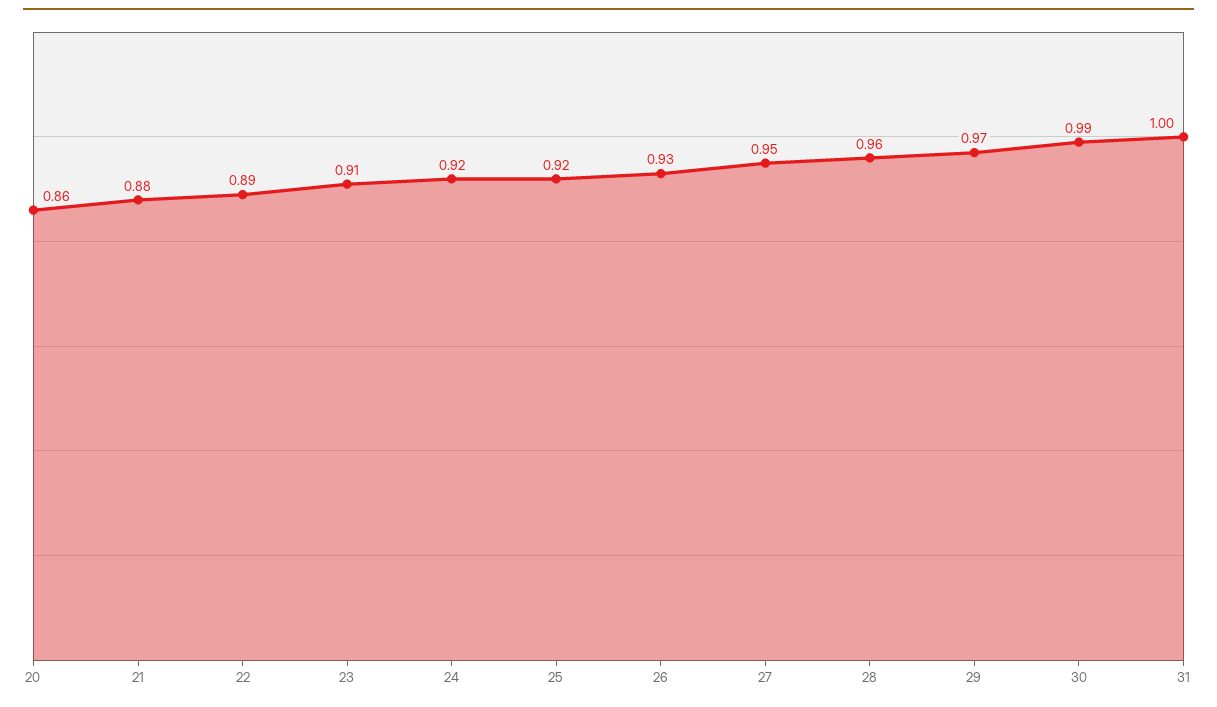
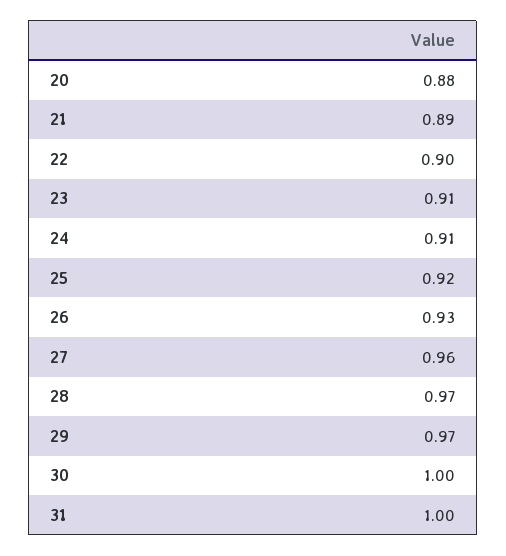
  {
-   "20": 0.86,
+   "20": 0.88,
-   "21": 0.88,
+   "21": 0.89,
-   "22": 0.89,
+   "22": 0.9,
    "23": 0.91,
-   "24": 0.92,
+   "24": 0.91,
    "25": 0.92,
    "26": 0.93,
-   "27": 0.95,
+   "27": 0.96,
-   "28": 0.96,
+   "28": 0.97,
    "29": 0.97,
-   "30": 0.99,
+   "30": 1,
    "31": 1
  }

